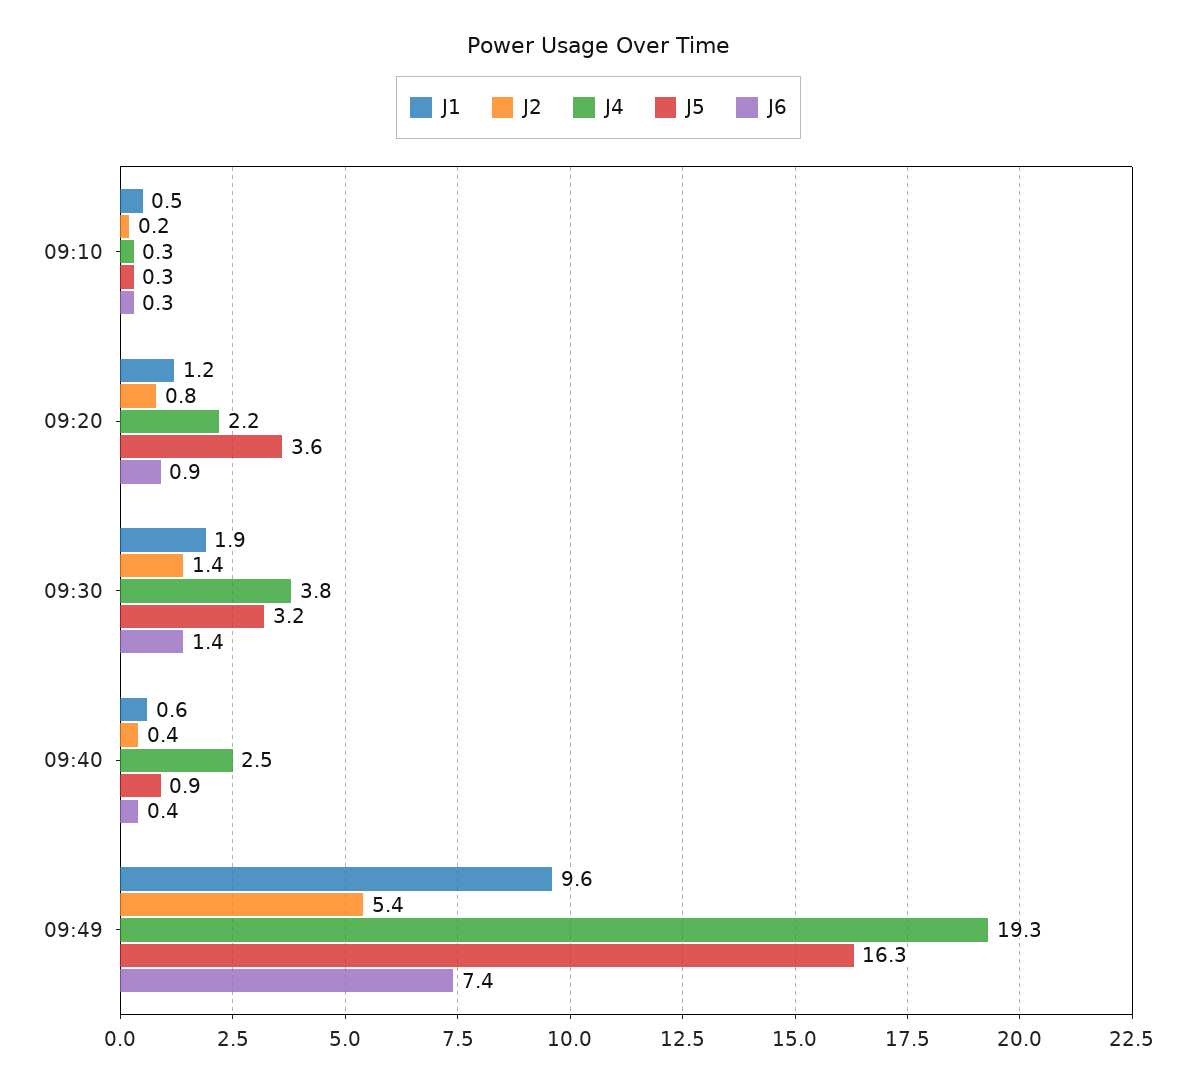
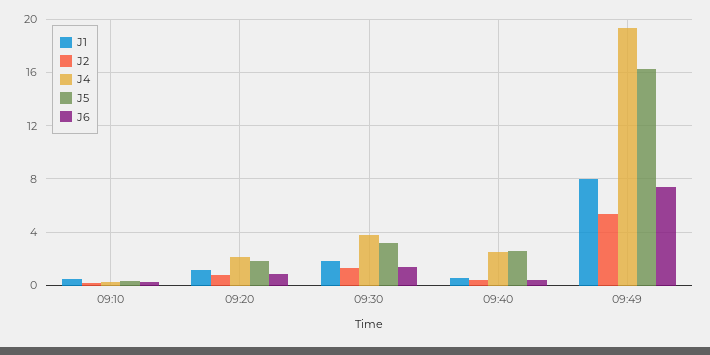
  {
    "J1": {
      "09:10": 0.5,
      "09:20": 1.2,
      "09:30": 1.9,
      "09:40": 0.6,
-     "09:49": 9.6
+     "09:49": 8
    },
    "J2": {
      "09:10": 0.2,
      "09:20": 0.8,
      "09:30": 1.4,
      "09:40": 0.4,
      "09:49": 5.4
    },
    "J4": {
      "09:10": 0.3,
      "09:20": 2.2,
      "09:30": 3.8,
      "09:40": 2.5,
      "09:49": 19.3
    },
    "J5": {
      "09:10": 0.3,
-     "09:20": 3.6,
+     "09:20": 2,
      "09:30": 3.2,
-     "09:40": 0.9,
+     "09:40": 2.5,
      "09:49": 16.3
    },
    "J6": {
      "09:10": 0.3,
      "09:20": 0.9,
      "09:30": 1.4,
      "09:40": 0.4,
      "09:49": 7.4
    }
  }

